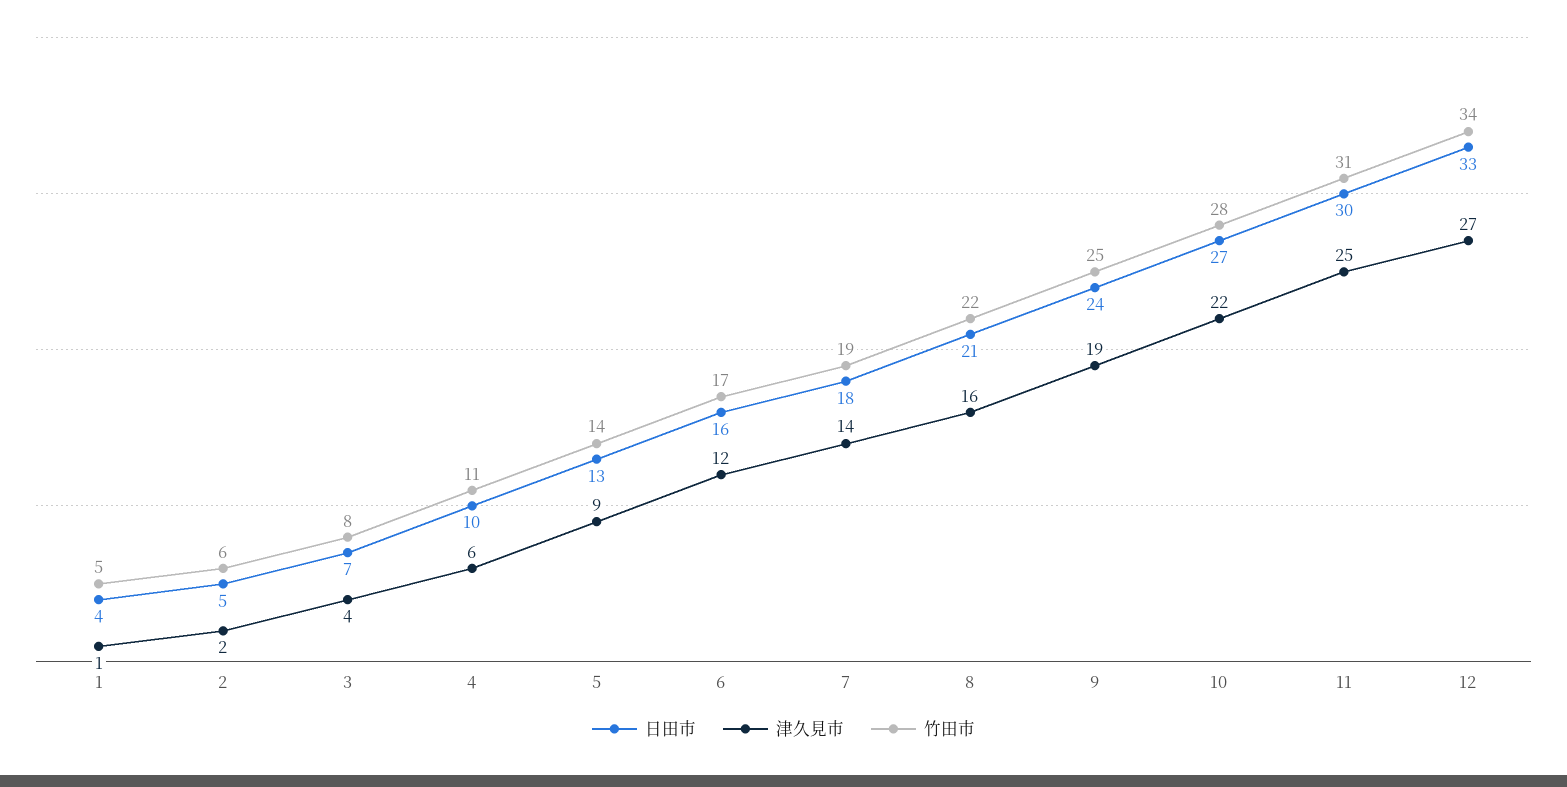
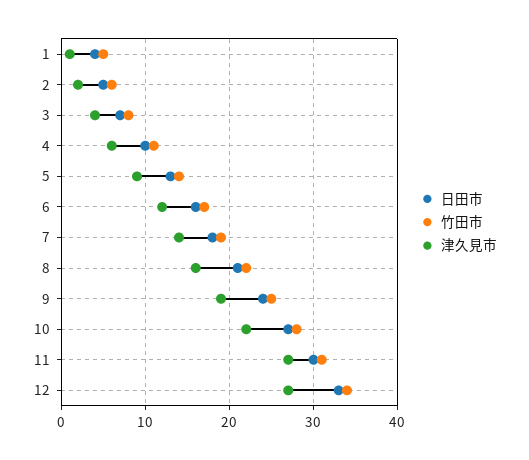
  {
    "日田市": {
      "1": 4,
      "2": 5,
      "3": 7,
      "4": 10,
      "5": 13,
      "6": 16,
      "7": 18,
      "8": 21,
      "9": 24,
      "10": 27,
      "11": 30,
      "12": 33
    },
    "津久見市": {
      "1": 1,
      "2": 2,
      "3": 4,
      "4": 6,
      "5": 9,
      "6": 12,
      "7": 14,
      "8": 16,
      "9": 19,
      "10": 22,
-     "11": 25,
+     "11": 27,
      "12": 27
    },
    "竹田市": {
      "1": 5,
      "2": 6,
      "3": 8,
      "4": 11,
      "5": 14,
      "6": 17,
      "7": 19,
      "8": 22,
      "9": 25,
      "10": 28,
      "11": 31,
      "12": 34
    }
  }

